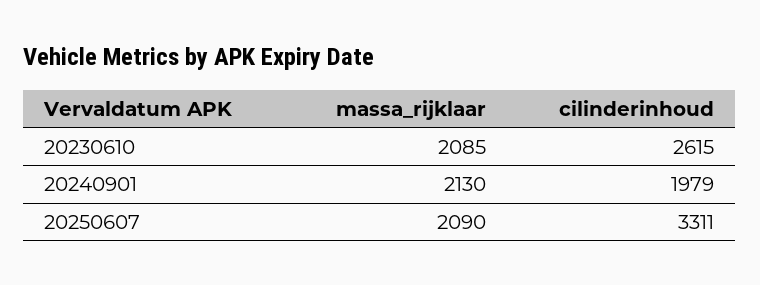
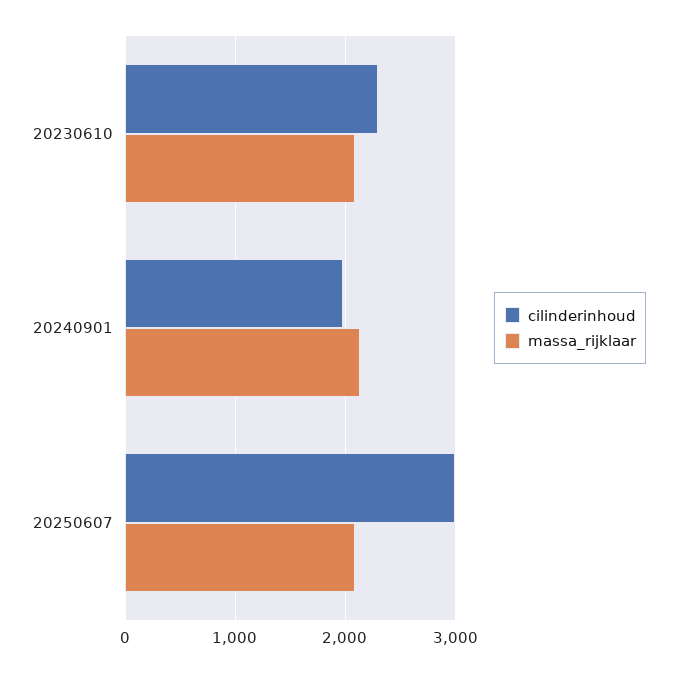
  {
    "massa_rijklaar": {
      "20230610": 2085,
      "20240901": 2130,
      "20250607": 2090
    },
    "cilinderinhoud": {
-     "20230610": 2615,
+     "20230610": 2300,
      "20240901": 1979,
-     "20250607": 3311
+     "20250607": 3000
    }
  }

